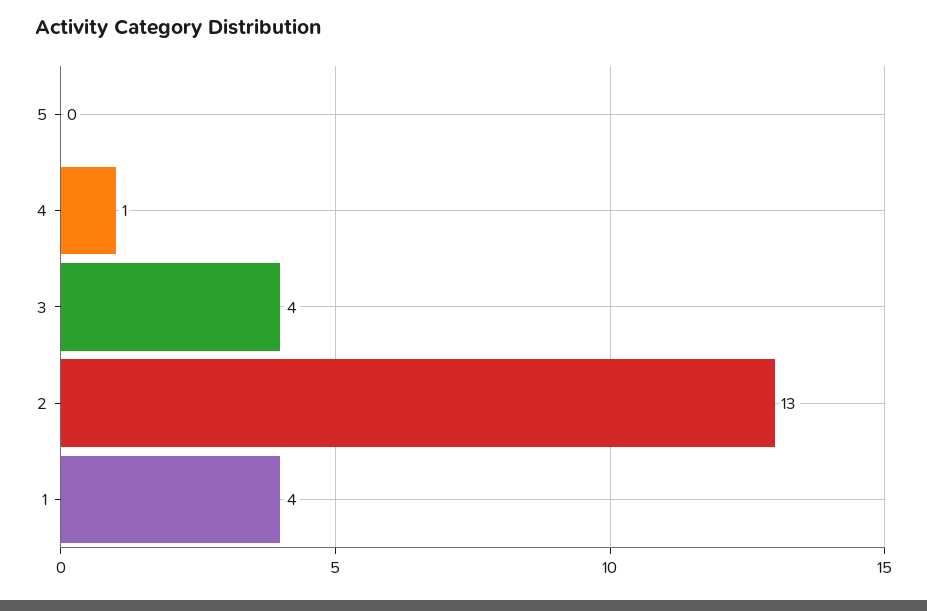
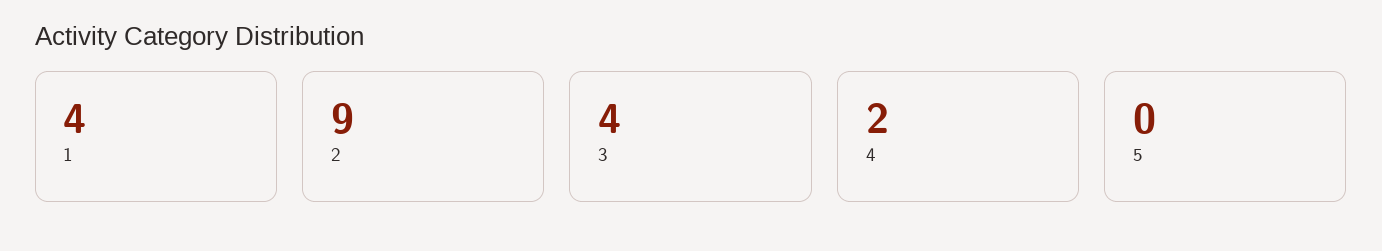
  {
    "5": 0,
-   "4": 1,
+   "4": 2,
    "3": 4,
-   "2": 13,
+   "2": 9,
    "1": 4
  }

